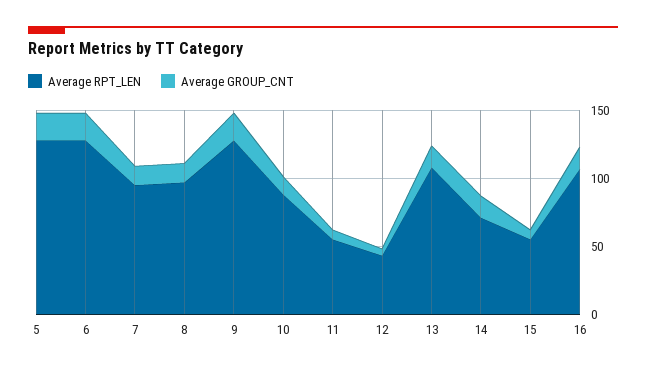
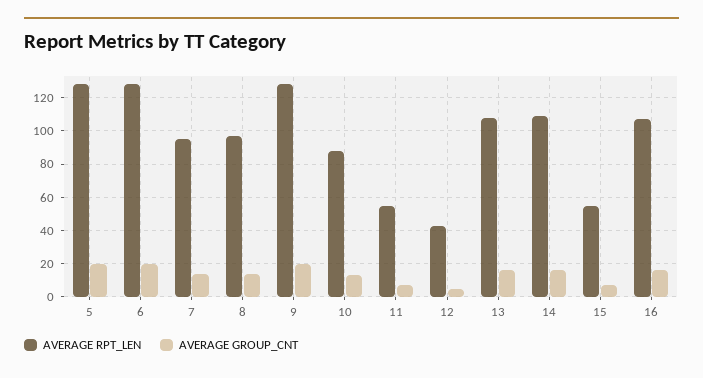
  {
    "Average RPT_LEN": {
      "5": 130,
      "6": 130,
      "7": 95,
      "8": 95,
      "9": 130,
      "10": 90,
      "11": 55,
      "12": 45,
      "13": 110,
-     "14": 70,
+     "14": 110,
      "15": 55,
      "16": 105
    },
    "Average GROUP_CNT": {
      "5": 20,
      "6": 20,
      "7": 15,
      "8": 15,
      "9": 20,
      "10": 15,
      "11": 5,
      "12": 5,
      "13": 15,
      "14": 15,
      "15": 5,
      "16": 15
    }
  }

